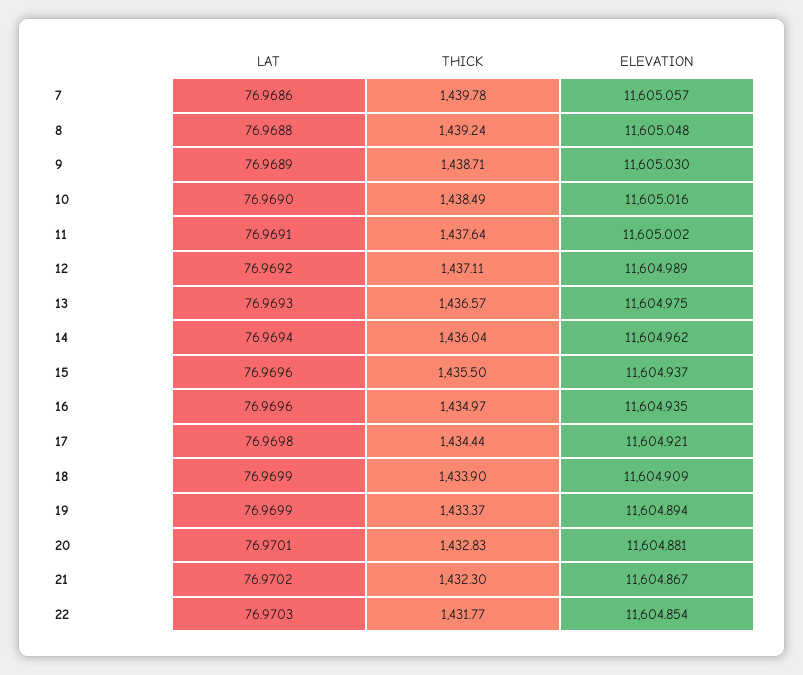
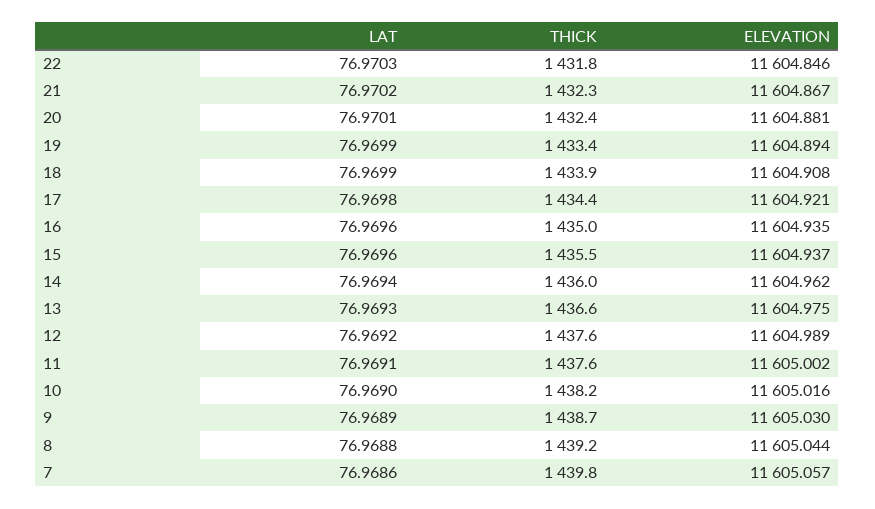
  {
    "LAT": {
      "7": 76.9686,
      "8": 76.9688,
      "9": 76.9689,
      "10": 76.969,
      "11": 76.9691,
      "12": 76.9692,
      "13": 76.9693,
      "14": 76.9694,
      "15": 76.9696,
      "16": 76.9696,
      "17": 76.9698,
      "18": 76.9699,
      "19": 76.9699,
      "20": 76.9701,
      "21": 76.9702,
      "22": 76.9703
    },
    "THICK": {
      "7": 1439.78,
      "8": 1439.24,
      "9": 1438.71,
-     "10": 1438.49,
+     "10": 1438.2,
      "11": 1437.64,
-     "12": 1437.11,
+     "12": 1437.6,
      "13": 1436.57,
      "14": 1436.04,
      "15": 1435.5,
      "16": 1434.97,
      "17": 1434.44,
      "18": 1433.9,
      "19": 1433.37,
-     "20": 1432.83,
+     "20": 1432.4,
      "21": 1432.3,
      "22": 1431.77
    },
    "ELEVATION": {
      "7": 11605.057,
-     "8": 11605.048,
+     "8": 11605.044,
      "9": 11605.03,
      "10": 11605.016,
      "11": 11605.002,
      "12": 11604.989,
      "13": 11604.975,
      "14": 11604.962,
      "15": 11604.937,
      "16": 11604.935,
      "17": 11604.921,
-     "18": 11604.909,
+     "18": 11604.908,
      "19": 11604.894,
      "20": 11604.881,
      "21": 11604.867,
-     "22": 11604.854
+     "22": 11604.846
    }
  }

